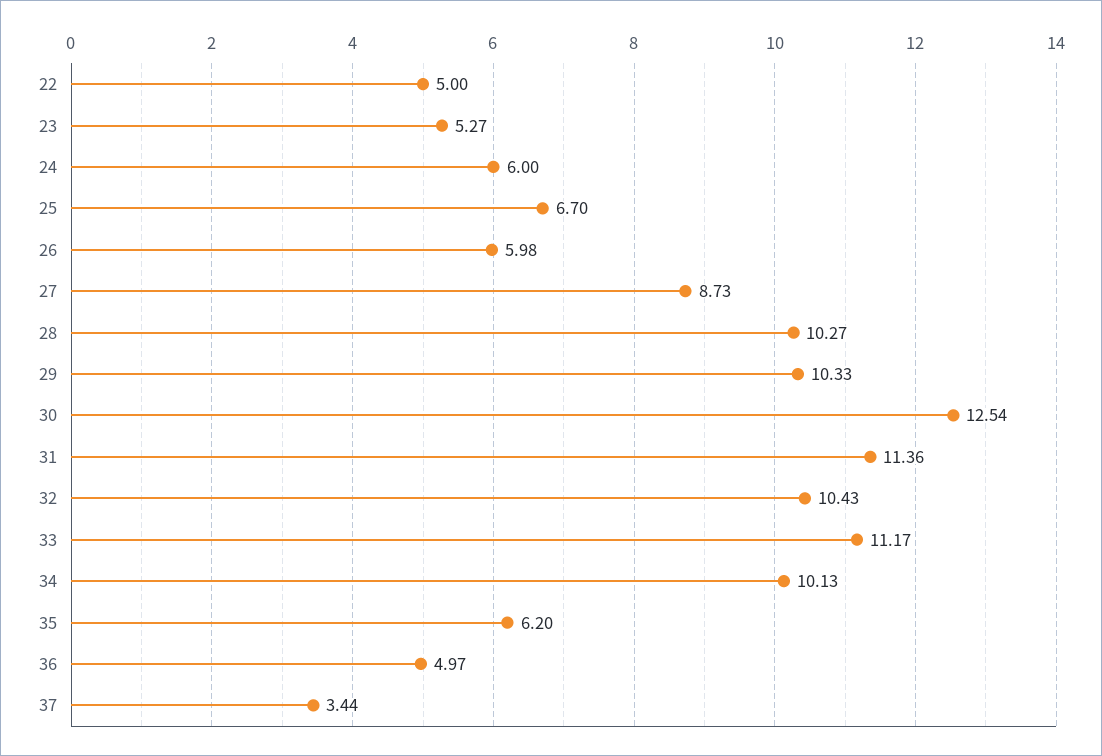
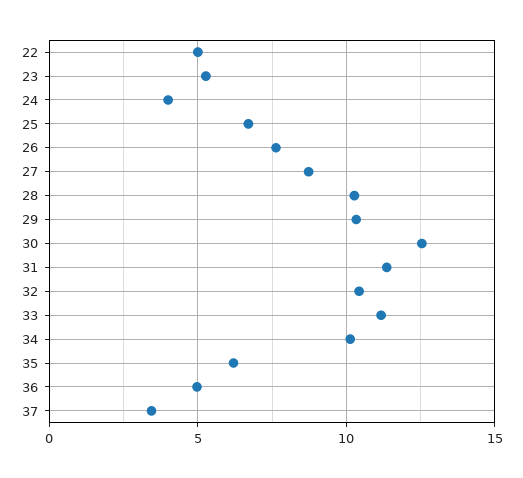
  {
    "22": 5,
    "23": 5.27,
-   "24": 6,
+   "24": 4,
    "25": 6.7,
-   "26": 5.98,
+   "26": 7.5,
    "27": 8.73,
    "28": 10.27,
    "29": 10.33,
    "30": 12.54,
    "31": 11.36,
    "32": 10.43,
    "33": 11.17,
    "34": 10.13,
    "35": 6.2,
    "36": 4.97,
    "37": 3.44
  }

